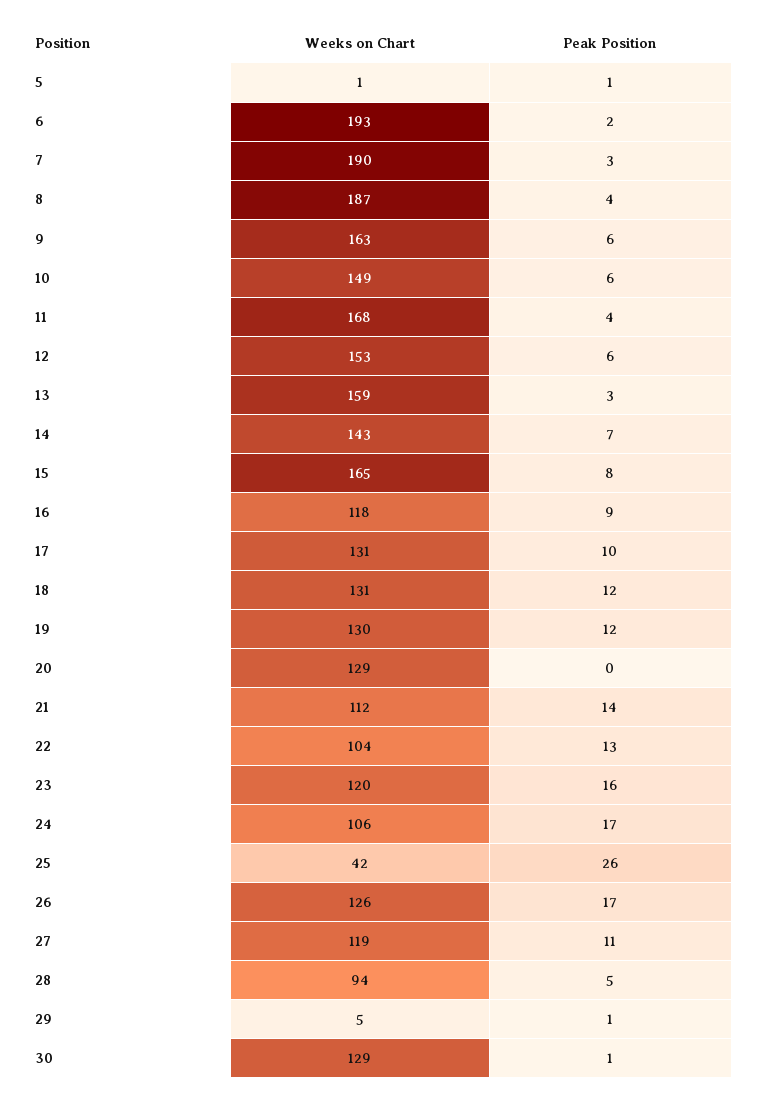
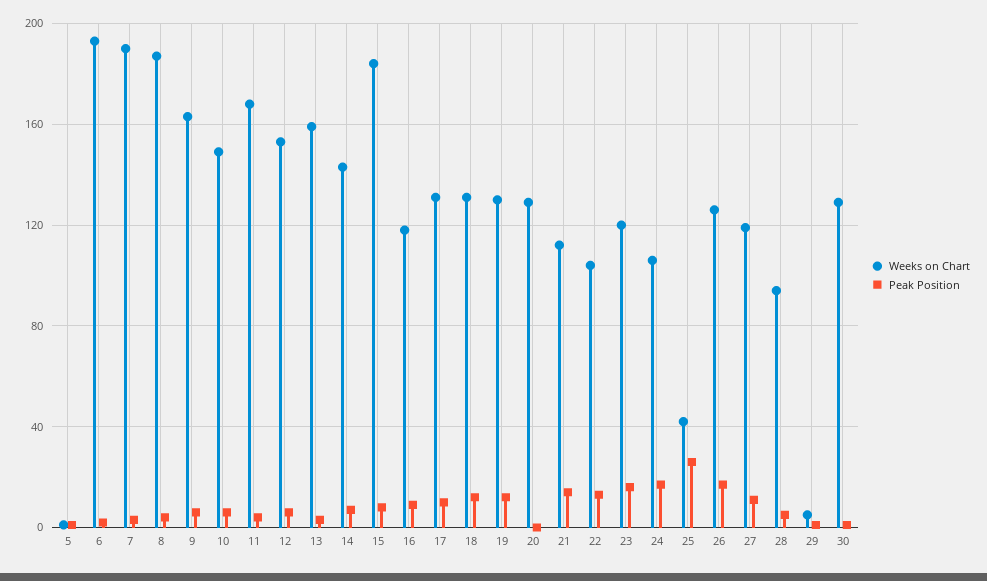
  {
    "Weeks on Chart": {
      "5": 1,
      "6": 193,
      "7": 190,
      "8": 187,
      "9": 163,
      "10": 149,
      "11": 168,
      "12": 153,
      "13": 159,
      "14": 143,
-     "15": 165,
+     "15": 185,
      "16": 118,
      "17": 131,
      "18": 131,
      "19": 130,
      "20": 129,
      "21": 112,
      "22": 104,
      "23": 120,
      "24": 106,
      "25": 42,
      "26": 126,
      "27": 119,
      "28": 94,
      "29": 5,
      "30": 129
    },
    "Peak Position": {
      "5": 1,
      "6": 2,
      "7": 3,
      "8": 4,
      "9": 6,
      "10": 6,
      "11": 4,
      "12": 6,
      "13": 3,
      "14": 7,
      "15": 8,
      "16": 9,
      "17": 10,
      "18": 12,
      "19": 12,
      "20": 0,
      "21": 14,
      "22": 13,
      "23": 16,
      "24": 17,
      "25": 26,
      "26": 17,
      "27": 11,
      "28": 5,
      "29": 1,
      "30": 1
    }
  }

